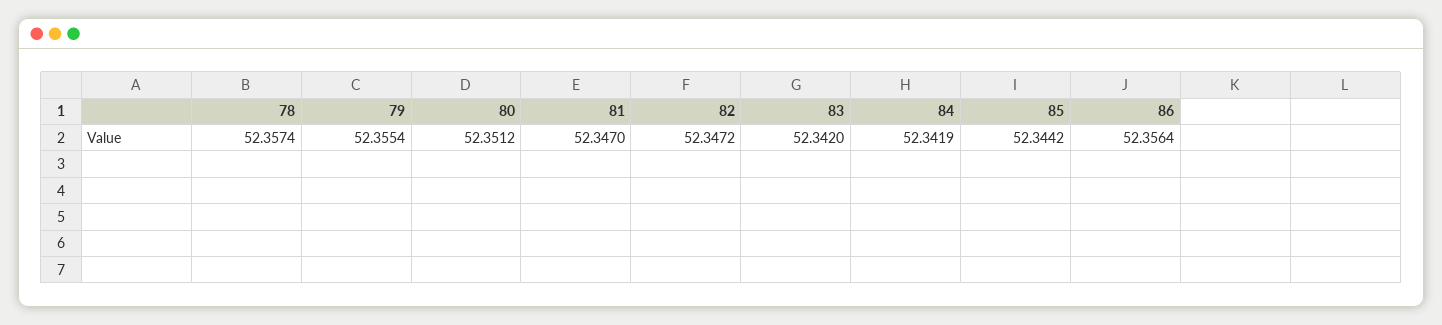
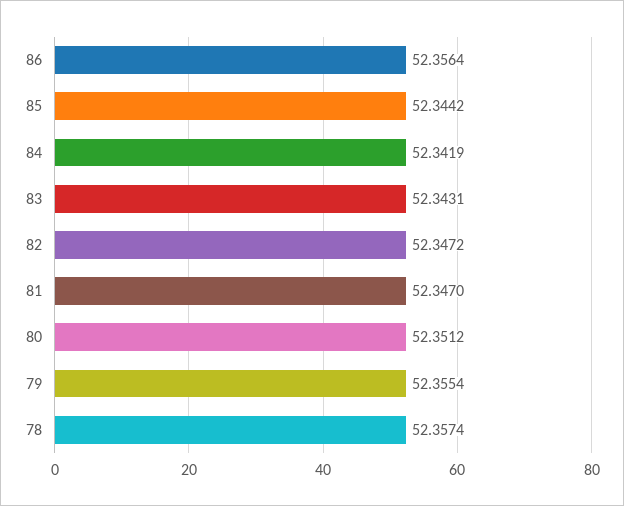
  {
    "78": 52.3574,
    "79": 52.3554,
    "80": 52.3512,
    "81": 52.347,
    "82": 52.3472,
-   "83": 52.342,
+   "83": 52.3431,
    "84": 52.3419,
    "85": 52.3442,
    "86": 52.3564
  }

